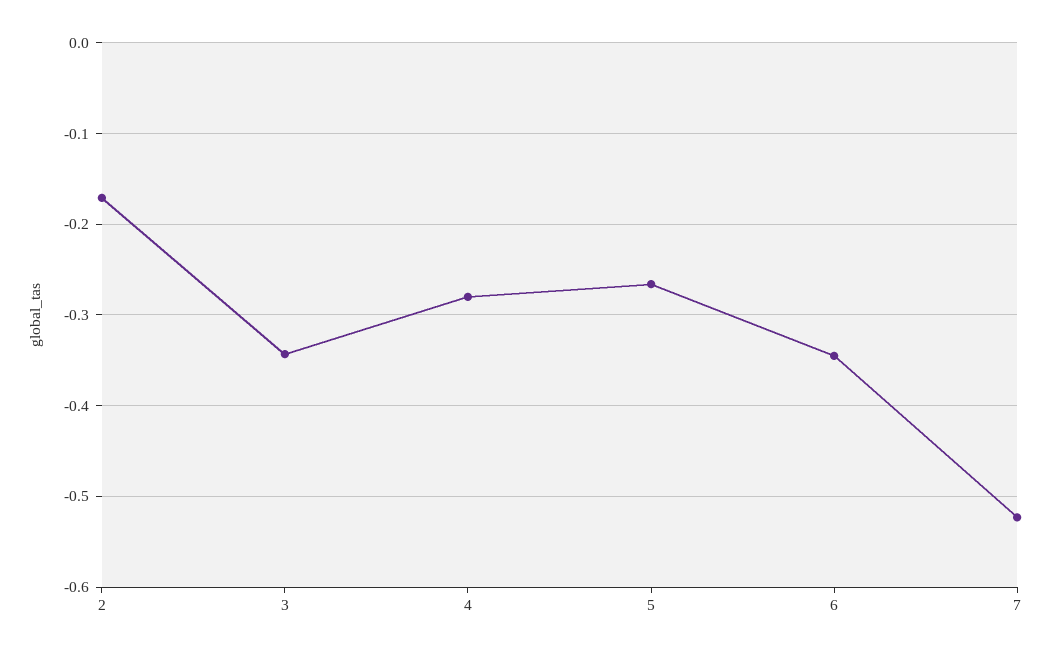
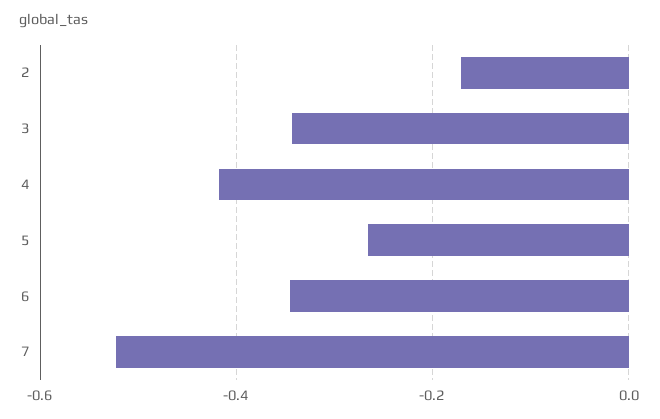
  {
    "2": -0.17,
    "3": -0.34,
-   "4": -0.28,
+   "4": -0.42,
    "5": -0.27,
    "6": -0.35,
    "7": -0.52
  }

